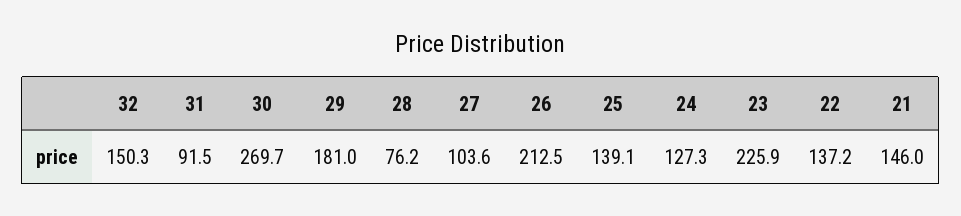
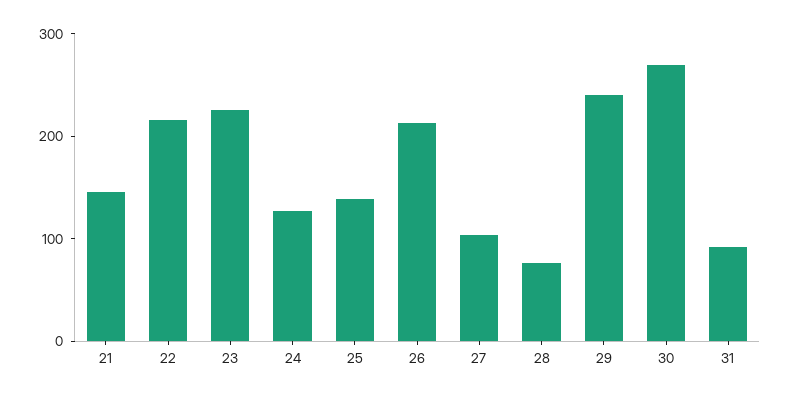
  {
-   "32": 150.3,
    "31": 91.5,
    "30": 269.7,
-   "29": 181,
+   "29": 240,
    "28": 76.2,
    "27": 103.6,
    "26": 212.5,
    "25": 139.1,
    "24": 127.3,
    "23": 225.9,
-   "22": 137.2,
+   "22": 220,
    "21": 146
  }

